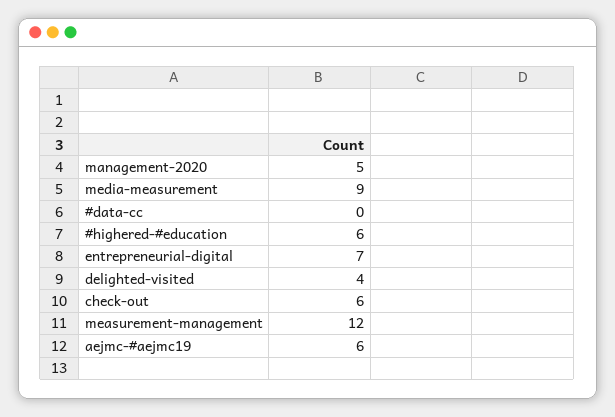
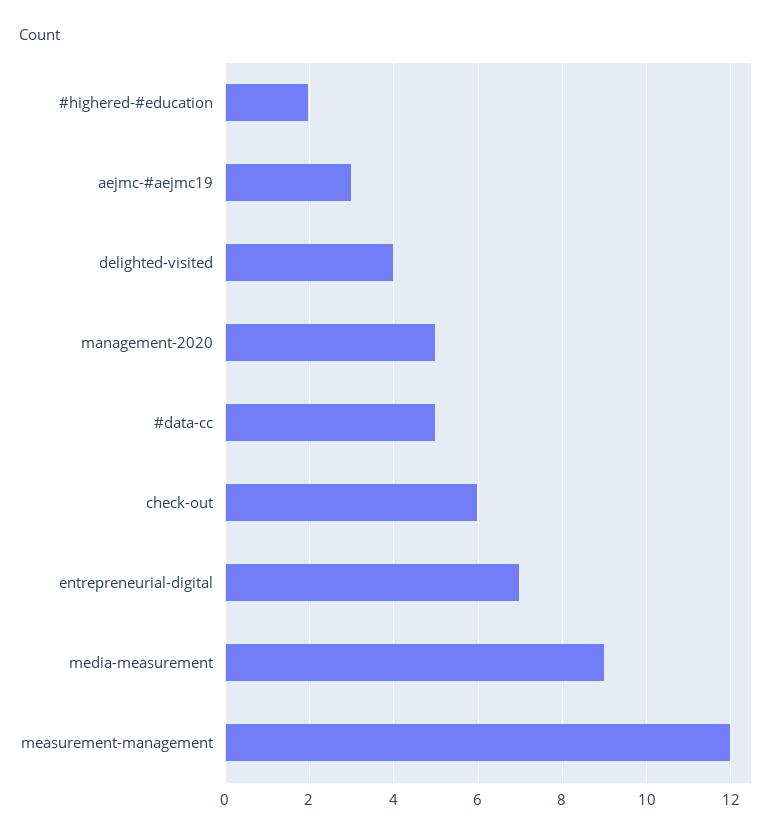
  {
    "management-2020": 5,
    "media-measurement": 9,
-   "#data-cc": 0,
+   "#data-cc": 5,
-   "#highered-#education": 6,
+   "#highered-#education": 2,
    "entrepreneurial-digital": 7,
    "delighted-visited": 4,
    "check-out": 6,
    "measurement-management": 12,
-   "aejmc-#aejmc19": 6
+   "aejmc-#aejmc19": 3
  }

